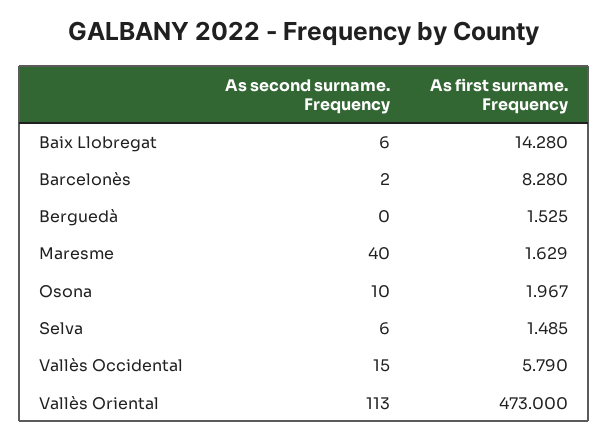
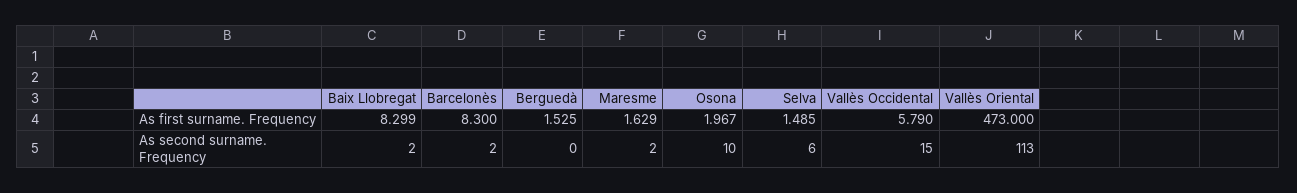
  {
    "As second surname. Frequency": {
-     "Baix Llobregat": 6,
+     "Baix Llobregat": 2,
      "Barcelonès": 2,
      "Berguedà": 0,
-     "Maresme": 40,
+     "Maresme": 2,
      "Osona": 10,
      "Selva": 6,
      "Vallès Occidental": 15,
      "Vallès Oriental": 113
    },
    "As first surname. Frequency": {
-     "Baix Llobregat": 14.28,
+     "Baix Llobregat": 8.299,
-     "Barcelonès": 8.28,
+     "Barcelonès": 8.3,
      "Berguedà": 1.525,
      "Maresme": 1.629,
      "Osona": 1.967,
      "Selva": 1.485,
      "Vallès Occidental": 5.79,
      "Vallès Oriental": 473
    }
  }

